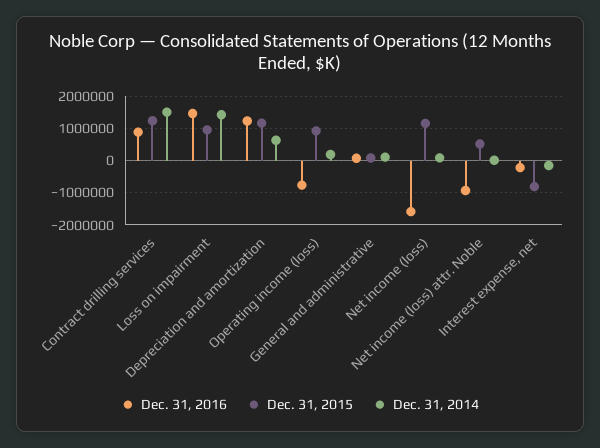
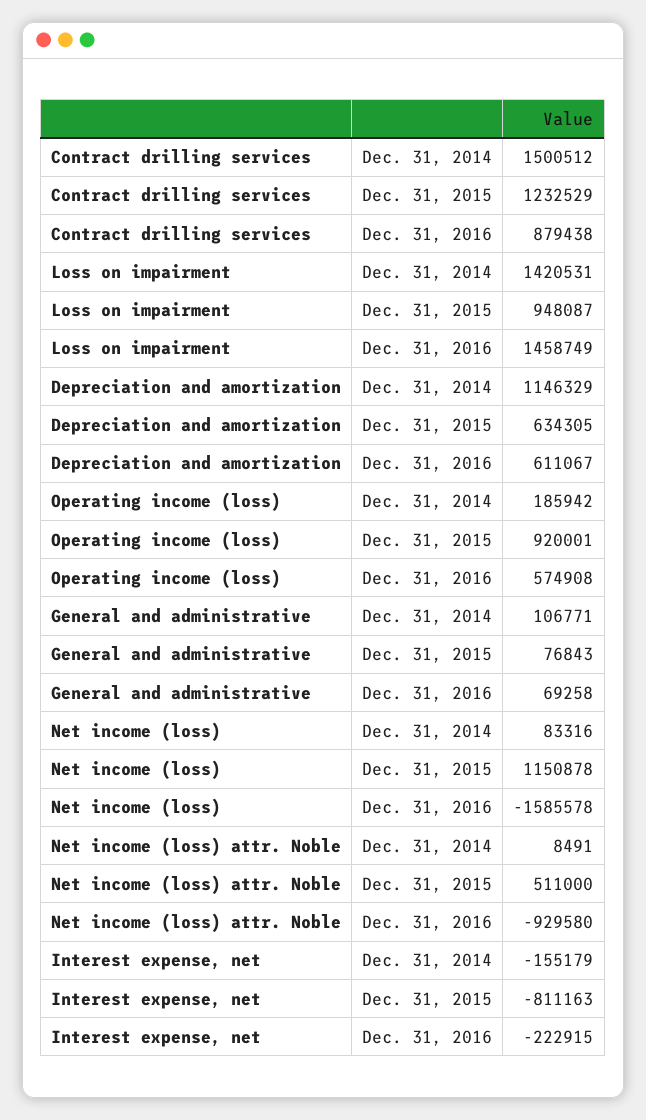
  {
    "Dec. 31, 2016": {
      "Contract drilling services": 879438,
      "Loss on impairment": 1458749,
-     "Depreciation and amortization": 1200000,
+     "Depreciation and amortization": 611067,
-     "Operating income (loss)": -800000,
+     "Operating income (loss)": 574908,
      "General and administrative": 69258,
      "Net income (loss)": -1585578,
      "Net income (loss) attr. Noble": -929580,
      "Interest expense, net": -222915
    },
    "Dec. 31, 2015": {
      "Contract drilling services": 1232529,
      "Loss on impairment": 948087,
-     "Depreciation and amortization": 1200000,
+     "Depreciation and amortization": 634305,
      "Operating income (loss)": 920001,
      "General and administrative": 76843,
      "Net income (loss)": 1150878,
      "Net income (loss) attr. Noble": 511000,
      "Interest expense, net": -811163
    },
    "Dec. 31, 2014": {
      "Contract drilling services": 1500512,
      "Loss on impairment": 1420531,
-     "Depreciation and amortization": 600000,
+     "Depreciation and amortization": 1146329,
      "Operating income (loss)": 185942,
      "General and administrative": 106771,
      "Net income (loss)": 83316,
      "Net income (loss) attr. Noble": 8491,
      "Interest expense, net": -155179
    }
  }

